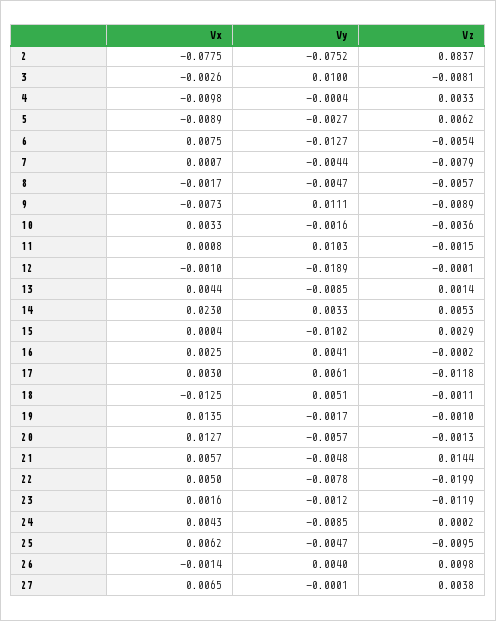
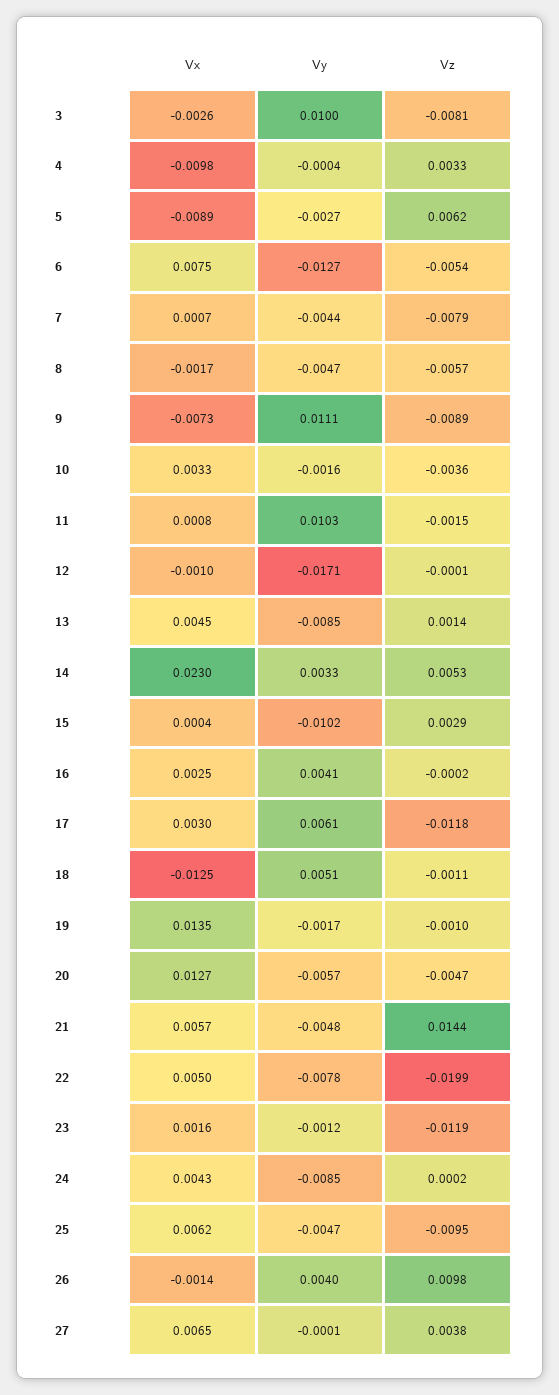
  {
    "Vx": {
-     "2": -0.0775,
      "3": -0.0026,
      "4": -0.0098,
      "5": -0.0089,
      "6": 0.0075,
      "7": 0.0007,
      "8": -0.0017,
      "9": -0.0073,
      "10": 0.0033,
      "11": 0.0008,
      "12": -0.001,
-     "13": 0.0044,
+     "13": 0.0045,
      "14": 0.023,
      "15": 0.0004,
      "16": 0.0025,
      "17": 0.003,
      "18": -0.0125,
      "19": 0.0135,
      "20": 0.0127,
      "21": 0.0057,
      "22": 0.005,
      "23": 0.0016,
      "24": 0.0043,
      "25": 0.0062,
      "26": -0.0014,
      "27": 0.0065
    },
    "Vy": {
-     "2": -0.0752,
      "3": 0.01,
      "4": -0.0004,
      "5": -0.0027,
      "6": -0.0127,
      "7": -0.0044,
      "8": -0.0047,
      "9": 0.0111,
      "10": -0.0016,
      "11": 0.0103,
-     "12": -0.0189,
+     "12": -0.0171,
      "13": -0.0085,
      "14": 0.0033,
      "15": -0.0102,
      "16": 0.0041,
      "17": 0.0061,
      "18": 0.0051,
      "19": -0.0017,
      "20": -0.0057,
      "21": -0.0048,
      "22": -0.0078,
      "23": -0.0012,
      "24": -0.0085,
      "25": -0.0047,
      "26": 0.004,
      "27": -0.0001
    },
    "Vz": {
-     "2": 0.0837,
      "3": -0.0081,
      "4": 0.0033,
      "5": 0.0062,
      "6": -0.0054,
      "7": -0.0079,
      "8": -0.0057,
      "9": -0.0089,
      "10": -0.0036,
      "11": -0.0015,
      "12": -0.0001,
      "13": 0.0014,
      "14": 0.0053,
      "15": 0.0029,
      "16": -0.0002,
      "17": -0.0118,
      "18": -0.0011,
      "19": -0.001,
-     "20": -0.0013,
+     "20": -0.0047,
      "21": 0.0144,
      "22": -0.0199,
      "23": -0.0119,
      "24": 0.0002,
      "25": -0.0095,
      "26": 0.0098,
      "27": 0.0038
    }
  }

